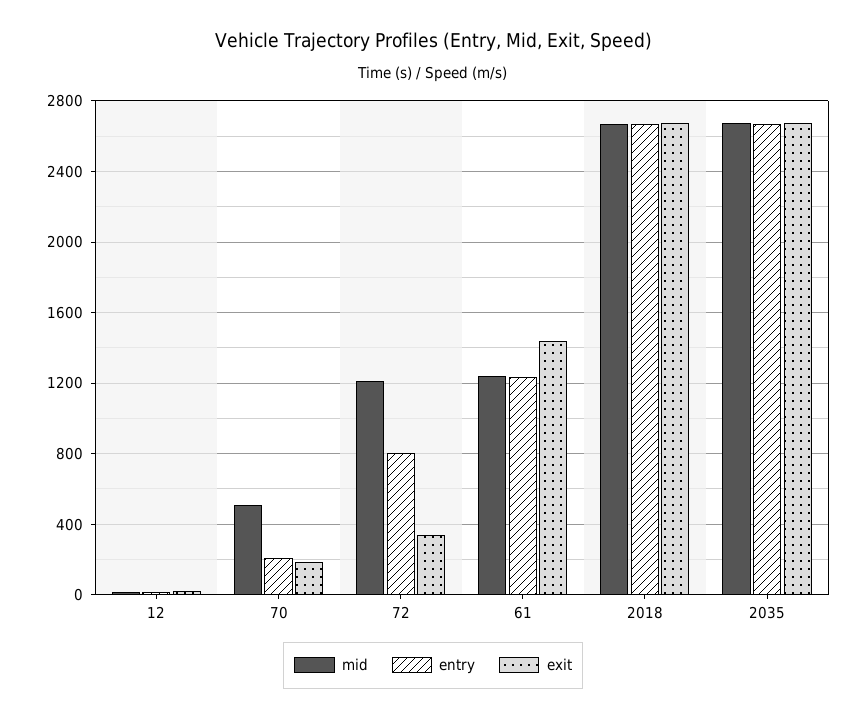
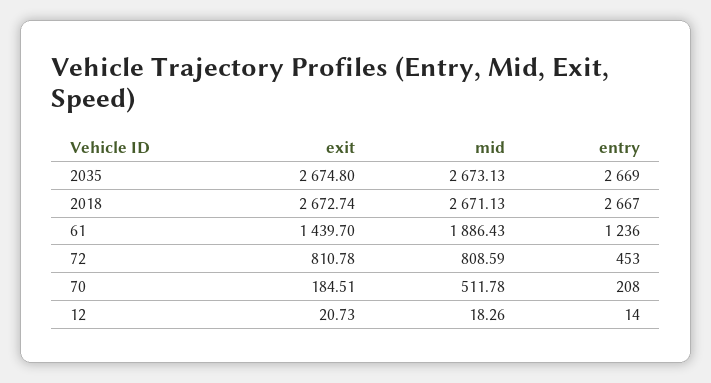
  {
    "mid": {
      "12": 18.26,
      "70": 511.78,
-     "72": 1200,
+     "72": 808.59,
-     "61": 1250,
+     "61": 1886.43,
      "2018": 2671.13,
      "2035": 2673.13
    },
    "entry": {
      "12": 14,
      "70": 208,
-     "72": 800,
+     "72": 453,
      "61": 1236,
      "2018": 2667,
      "2035": 2669
    },
    "exit": {
      "12": 20.73,
      "70": 184.51,
-     "72": 350,
+     "72": 810.78,
      "61": 1439.7,
      "2018": 2672.74,
      "2035": 2674.8
    }
  }

